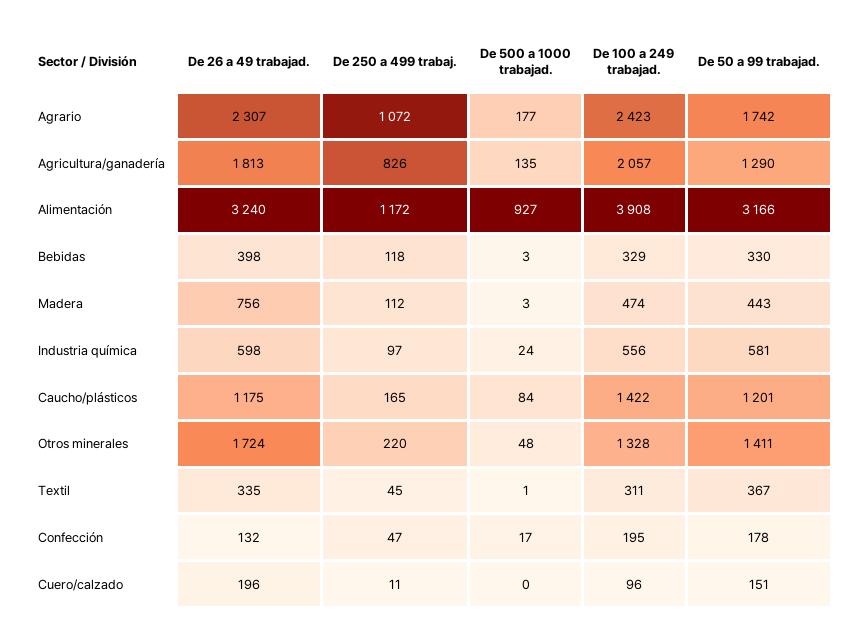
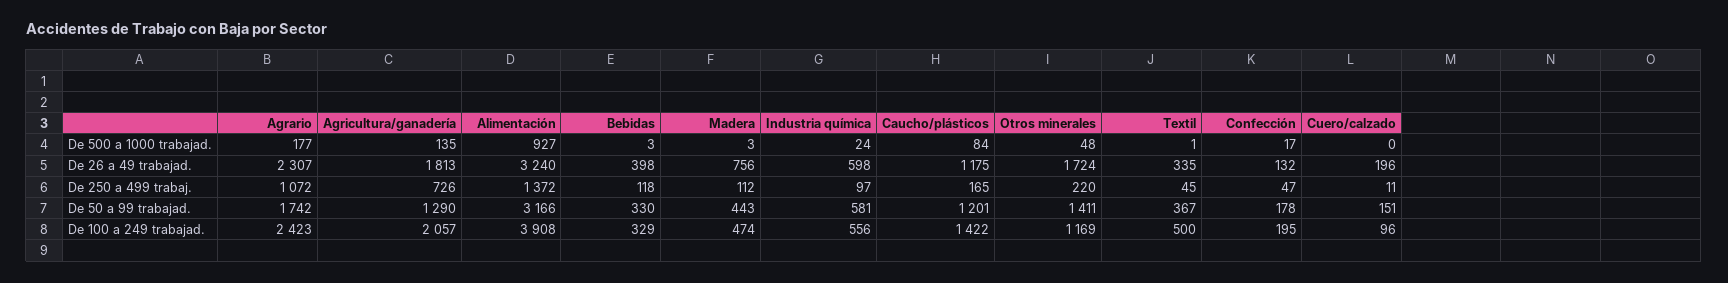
  {
    "De 26 a 49 trabajad.": {
      "Agrario": 2307,
      "Agricultura/ganadería": 1813,
      "Alimentación": 3240,
      "Bebidas": 398,
      "Madera": 756,
      "Industria química": 598,
      "Caucho/plásticos": 1175,
      "Otros minerales": 1724,
      "Textil": 335,
      "Confección": 132,
      "Cuero/calzado": 196
    },
    "De 250 a 499 trabaj.": {
      "Agrario": 1072,
-     "Agricultura/ganadería": 826,
+     "Agricultura/ganadería": 726,
-     "Alimentación": 1172,
+     "Alimentación": 1372,
      "Bebidas": 118,
      "Madera": 112,
      "Industria química": 97,
      "Caucho/plásticos": 165,
      "Otros minerales": 220,
      "Textil": 45,
      "Confección": 47,
      "Cuero/calzado": 11
    },
    "De 500 a 1000 trabajad.": {
      "Agrario": 177,
      "Agricultura/ganadería": 135,
      "Alimentación": 927,
      "Bebidas": 3,
      "Madera": 3,
      "Industria química": 24,
      "Caucho/plásticos": 84,
      "Otros minerales": 48,
      "Textil": 1,
      "Confección": 17,
      "Cuero/calzado": 0
    },
    "De 100 a 249 trabajad.": {
      "Agrario": 2423,
      "Agricultura/ganadería": 2057,
      "Alimentación": 3908,
      "Bebidas": 329,
      "Madera": 474,
      "Industria química": 556,
      "Caucho/plásticos": 1422,
-     "Otros minerales": 1328,
+     "Otros minerales": 1169,
-     "Textil": 311,
+     "Textil": 500,
      "Confección": 195,
      "Cuero/calzado": 96
    },
    "De 50 a 99 trabajad.": {
      "Agrario": 1742,
      "Agricultura/ganadería": 1290,
      "Alimentación": 3166,
      "Bebidas": 330,
      "Madera": 443,
      "Industria química": 581,
      "Caucho/plásticos": 1201,
      "Otros minerales": 1411,
      "Textil": 367,
      "Confección": 178,
      "Cuero/calzado": 151
    }
  }

